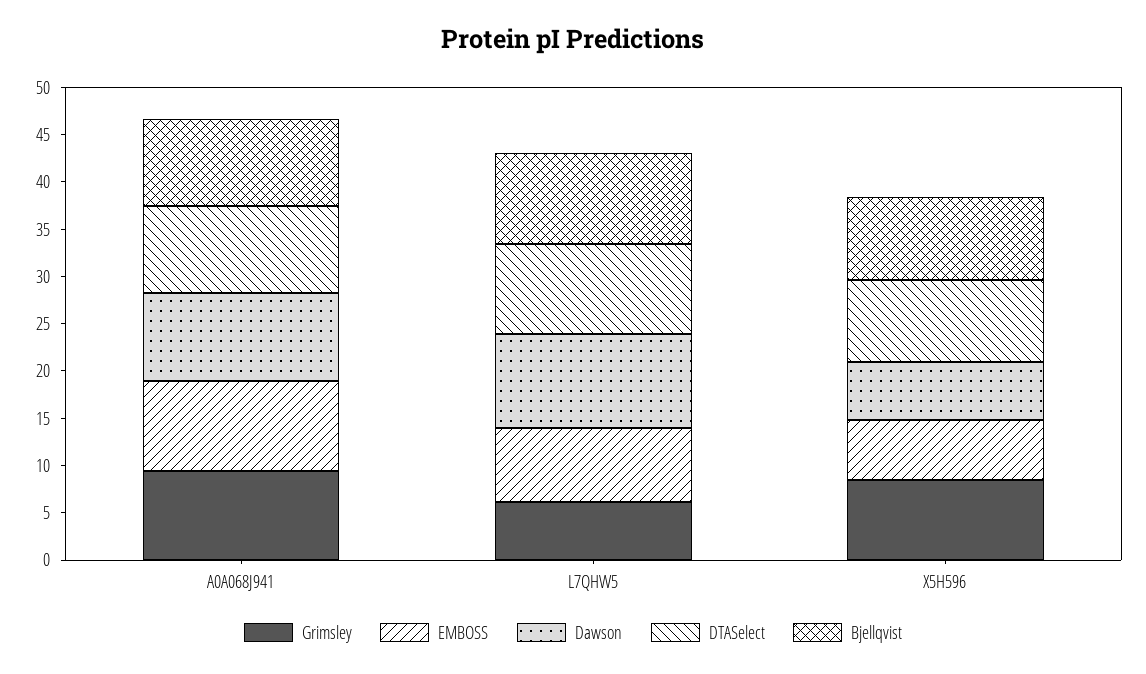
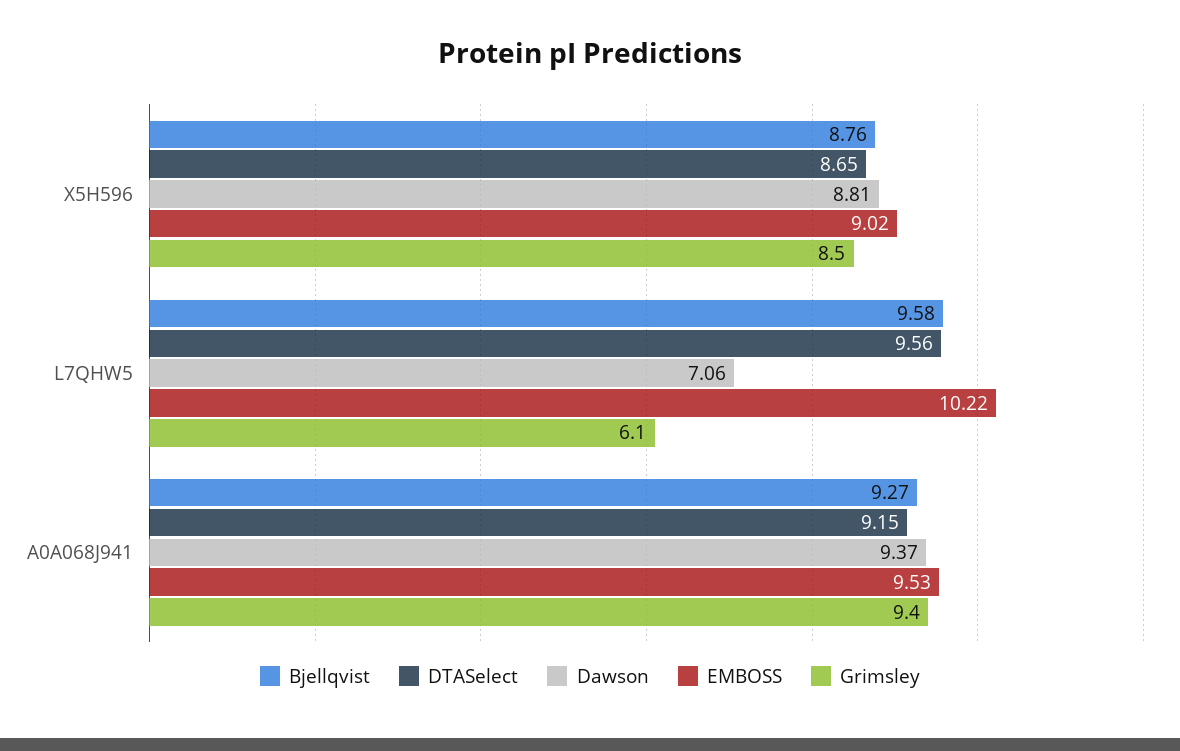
  {
    "Grimsley": {
      "A0A068J941": 9.4,
      "L7QHW5": 6.1,
      "X5H596": 8.5
    },
    "EMBOSS": {
      "A0A068J941": 9.53,
-     "L7QHW5": 8,
+     "L7QHW5": 10.22,
-     "X5H596": 6
+     "X5H596": 9.02
    },
    "Dawson": {
      "A0A068J941": 9.37,
-     "L7QHW5": 10,
+     "L7QHW5": 7.06,
-     "X5H596": 6
+     "X5H596": 8.81
    },
    "DTASelect": {
      "A0A068J941": 9.15,
      "L7QHW5": 9.56,
      "X5H596": 8.65
    },
    "Bjellqvist": {
      "A0A068J941": 9.27,
      "L7QHW5": 9.58,
      "X5H596": 8.76
    }
  }

